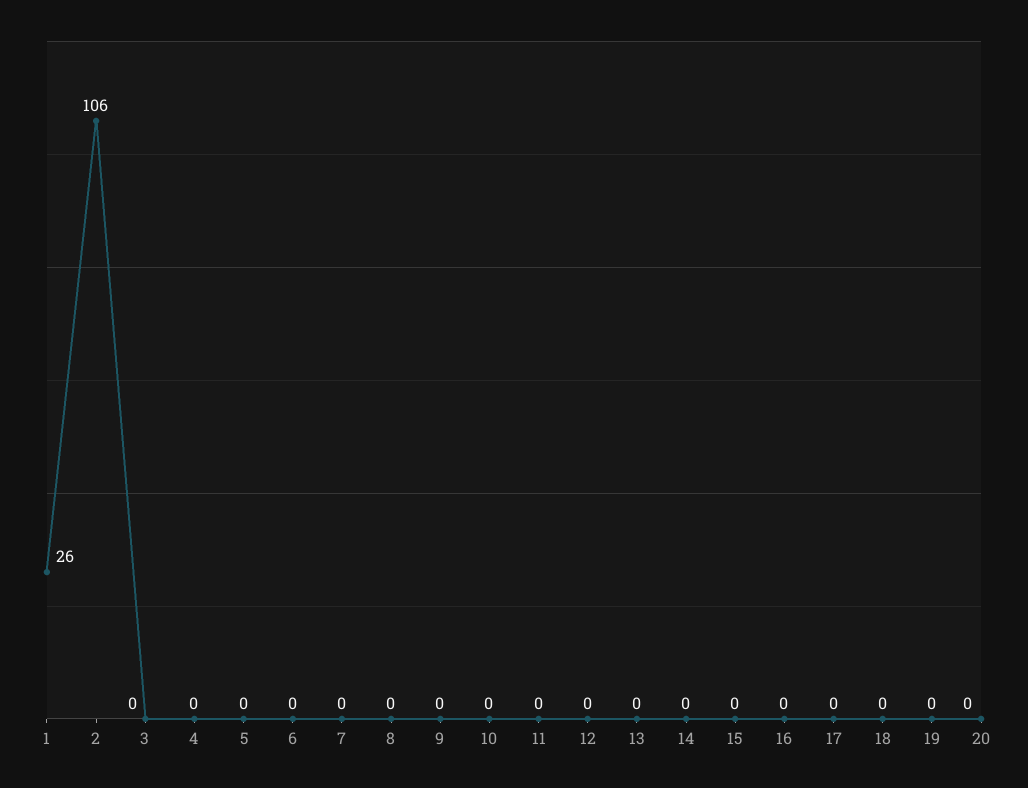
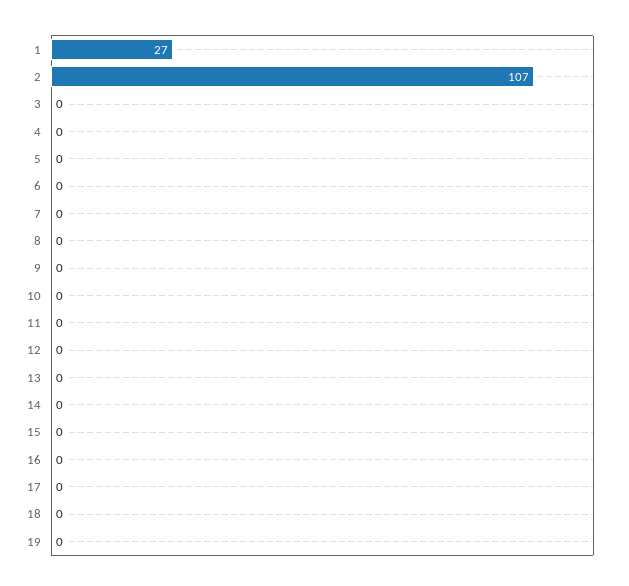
  {
-   "1": 26,
+   "1": 27,
-   "2": 106,
+   "2": 107,
    "3": 0,
    "4": 0,
    "5": 0,
    "6": 0,
    "7": 0,
    "8": 0,
    "9": 0,
    "10": 0,
    "11": 0,
    "12": 0,
    "13": 0,
    "14": 0,
    "15": 0,
    "16": 0,
    "17": 0,
    "18": 0,
-   "19": 0,
+   "19": 0
-   "20": 0
  }

